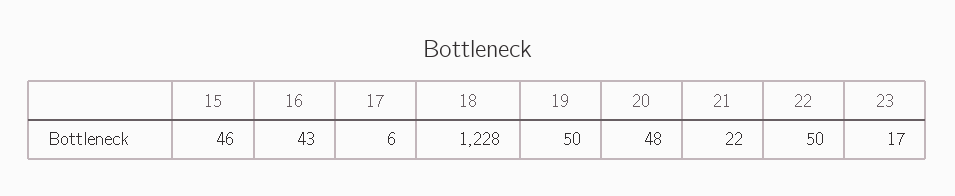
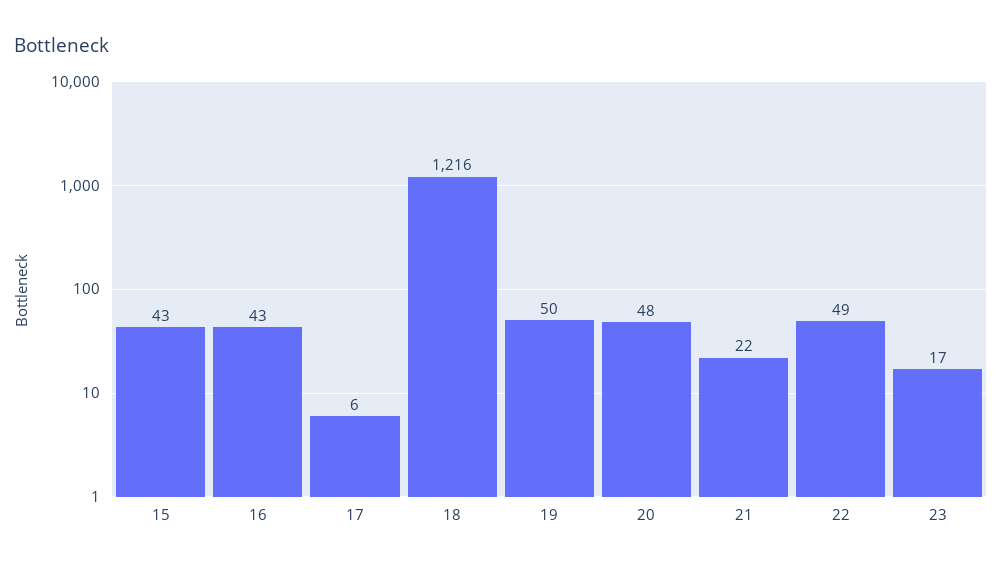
  {
-   "15": 46,
+   "15": 43,
    "16": 43,
    "17": 6,
-   "18": 1228,
+   "18": 1216,
    "19": 50,
    "20": 48,
    "21": 22,
-   "22": 50,
+   "22": 49,
    "23": 17
  }

